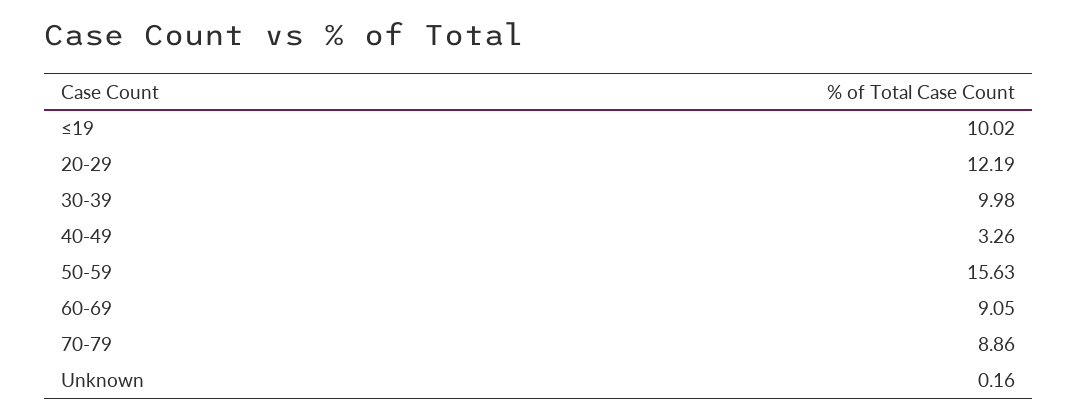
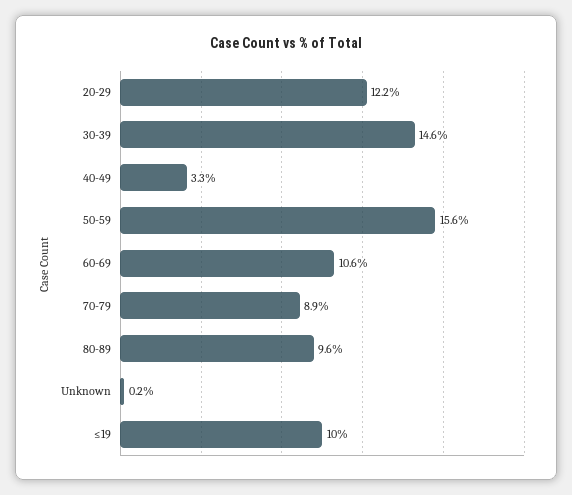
  {
    "≤19": 10.02,
    "20-29": 12.19,
-   "30-39": 9.98,
+   "30-39": 14.6,
    "40-49": 3.26,
    "50-59": 15.63,
-   "60-69": 9.05,
+   "60-69": 10.6,
    "70-79": 8.86,
-   "Unknown": 0.16
+   "Unknown": 0.16,
+   "80-89": 9.6
  }

